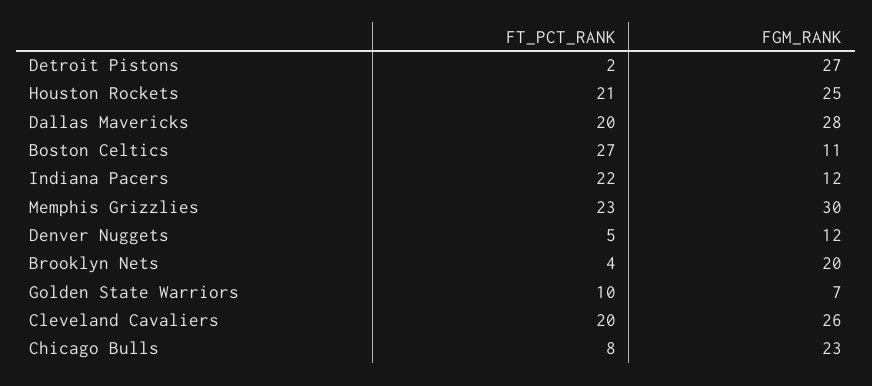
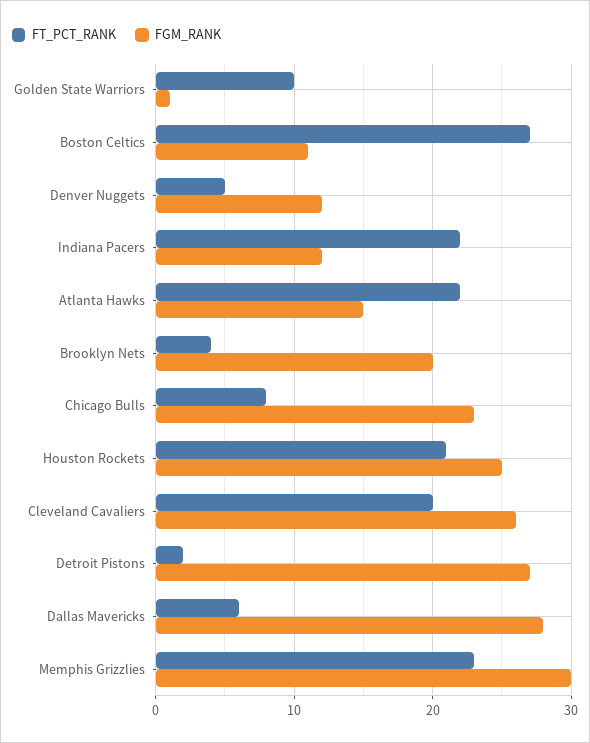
  {
    "FT_PCT_RANK": {
      "Detroit Pistons": 2,
      "Houston Rockets": 21,
-     "Dallas Mavericks": 20,
+     "Dallas Mavericks": 6,
      "Boston Celtics": 27,
      "Indiana Pacers": 22,
      "Memphis Grizzlies": 23,
      "Denver Nuggets": 5,
      "Brooklyn Nets": 4,
      "Golden State Warriors": 10,
      "Cleveland Cavaliers": 20,
-     "Chicago Bulls": 8
+     "Chicago Bulls": 8,
+     "Atlanta Hawks": 22
    },
    "FGM_RANK": {
      "Detroit Pistons": 27,
      "Houston Rockets": 25,
      "Dallas Mavericks": 28,
      "Boston Celtics": 11,
      "Indiana Pacers": 12,
      "Memphis Grizzlies": 30,
      "Denver Nuggets": 12,
      "Brooklyn Nets": 20,
-     "Golden State Warriors": 7,
+     "Golden State Warriors": 1,
      "Cleveland Cavaliers": 26,
-     "Chicago Bulls": 23
+     "Chicago Bulls": 23,
+     "Atlanta Hawks": 15
    }
  }

